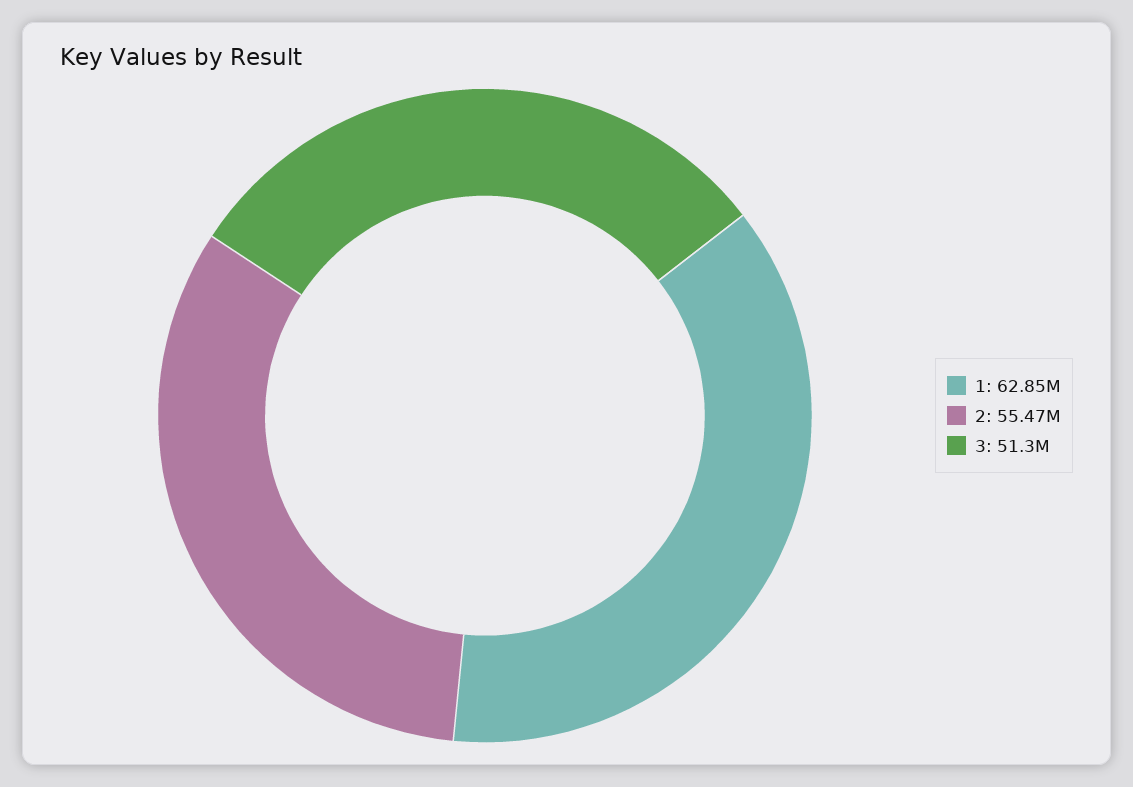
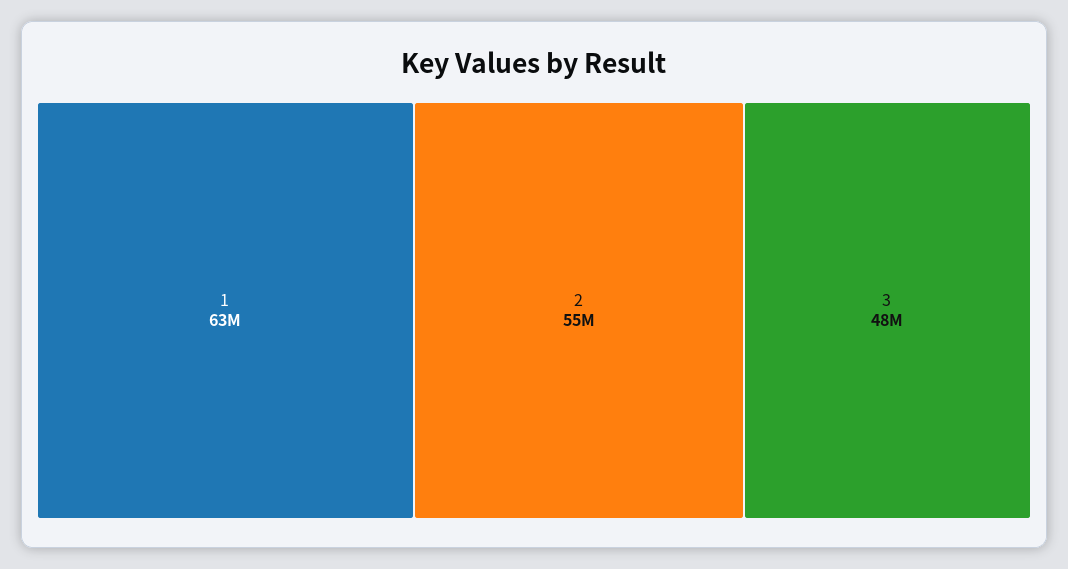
  {
    "1": 62850000,
    "2": 55470000,
-   "3": 51300000
+   "3": 48000000
  }

